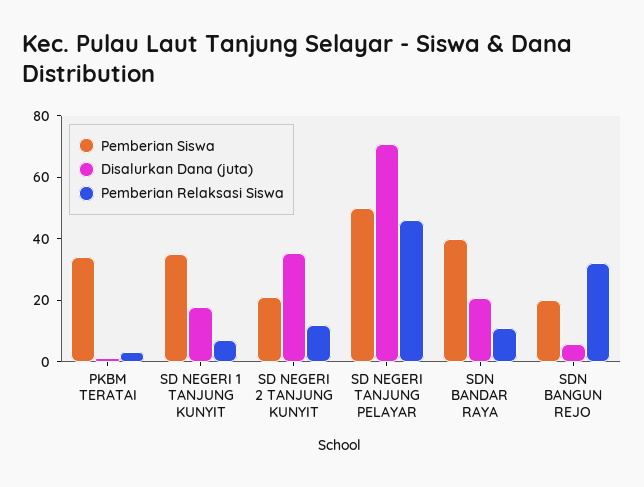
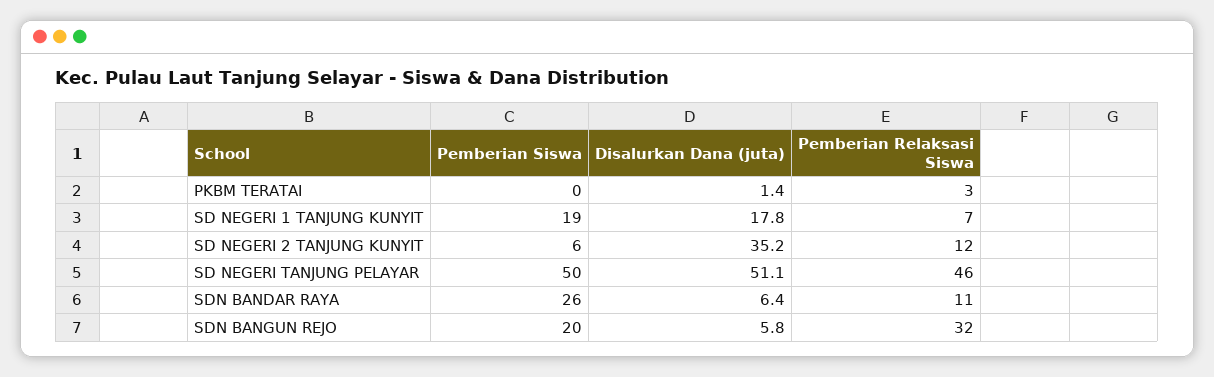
  {
    "Pemberian Siswa": {
-     "PKBM TERATAI": 35,
+     "PKBM TERATAI": 0,
-     "SD NEGERI 1 TANJUNG KUNYIT": 35,
+     "SD NEGERI 1 TANJUNG KUNYIT": 19,
-     "SD NEGERI 2 TANJUNG KUNYIT": 20,
+     "SD NEGERI 2 TANJUNG KUNYIT": 6,
      "SD NEGERI TANJUNG PELAYAR": 50,
-     "SDN BANDAR RAYA": 40,
+     "SDN BANDAR RAYA": 26,
      "SDN BANGUN REJO": 20
    },
    "Disalurkan Dana (juta)": {
      "PKBM TERATAI": 1.4,
      "SD NEGERI 1 TANJUNG KUNYIT": 17.8,
      "SD NEGERI 2 TANJUNG KUNYIT": 35.2,
-     "SD NEGERI TANJUNG PELAYAR": 70,
+     "SD NEGERI TANJUNG PELAYAR": 51.1,
-     "SDN BANDAR RAYA": 20,
+     "SDN BANDAR RAYA": 6.4,
      "SDN BANGUN REJO": 5.8
    },
    "Pemberian Relaksasi Siswa": {
      "PKBM TERATAI": 3,
      "SD NEGERI 1 TANJUNG KUNYIT": 7,
      "SD NEGERI 2 TANJUNG KUNYIT": 12,
      "SD NEGERI TANJUNG PELAYAR": 46,
      "SDN BANDAR RAYA": 11,
      "SDN BANGUN REJO": 32
    }
  }

